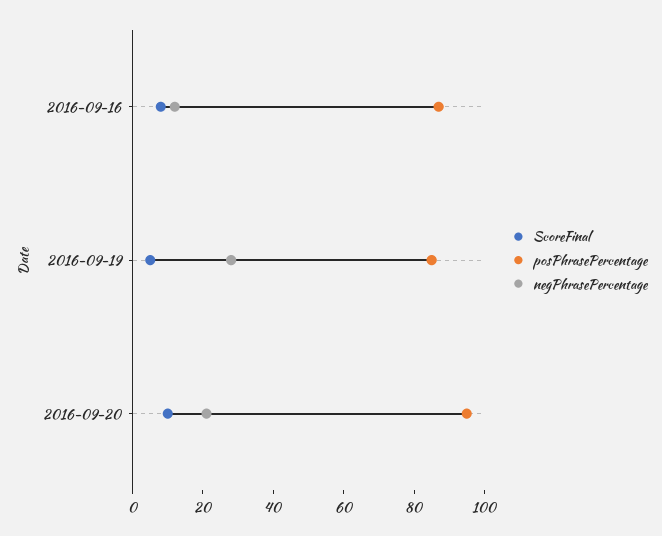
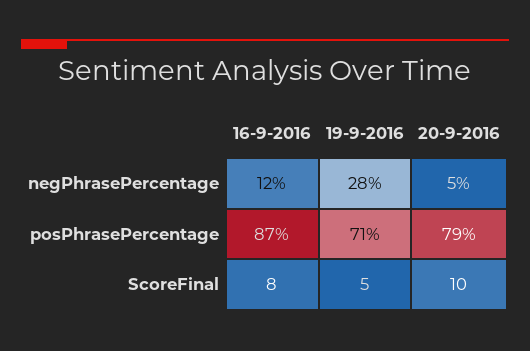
  {
    "ScoreFinal": {
      "2016-09-16": 8,
      "2016-09-19": 5,
      "2016-09-20": 10
    },
    "posPhrasePercentage": {
      "2016-09-16": 87,
-     "2016-09-19": 85,
+     "2016-09-19": 71,
-     "2016-09-20": 95
+     "2016-09-20": 79
    },
    "negPhrasePercentage": {
      "2016-09-16": 12,
      "2016-09-19": 28,
-     "2016-09-20": 20
+     "2016-09-20": 5
    }
  }

